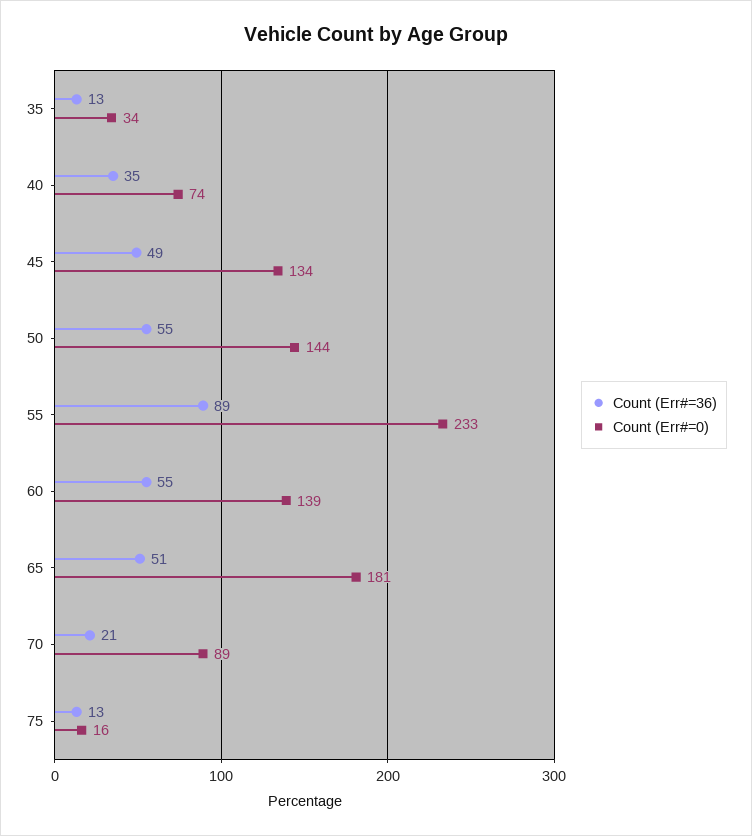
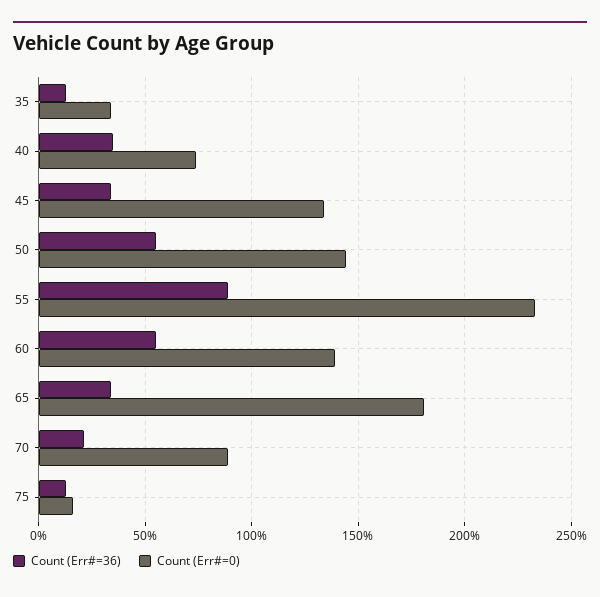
  {
    "Count (Err#=36)": {
      "35": 13,
      "40": 35,
-     "45": 49,
+     "45": 35,
      "50": 55,
      "55": 89,
      "60": 55,
-     "65": 51,
+     "65": 35,
      "70": 21,
      "75": 13
    },
    "Count (Err#=0)": {
      "35": 34,
      "40": 74,
      "45": 134,
      "50": 144,
      "55": 233,
      "60": 139,
      "65": 181,
      "70": 89,
      "75": 16
    }
  }

